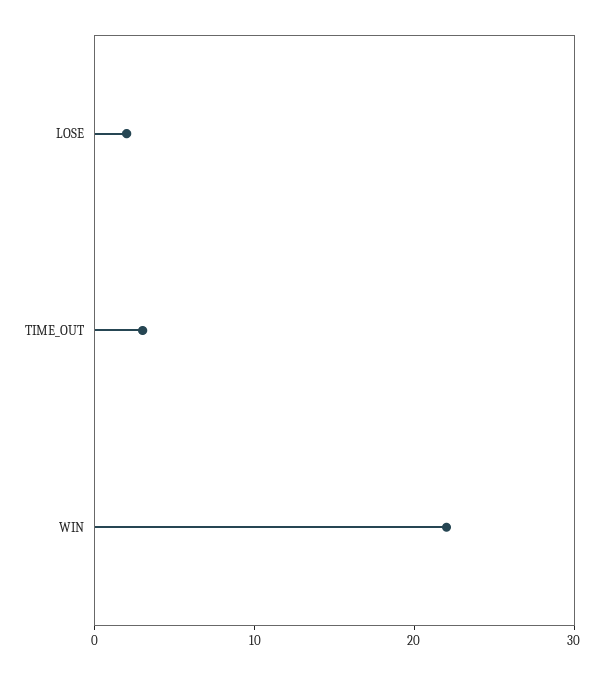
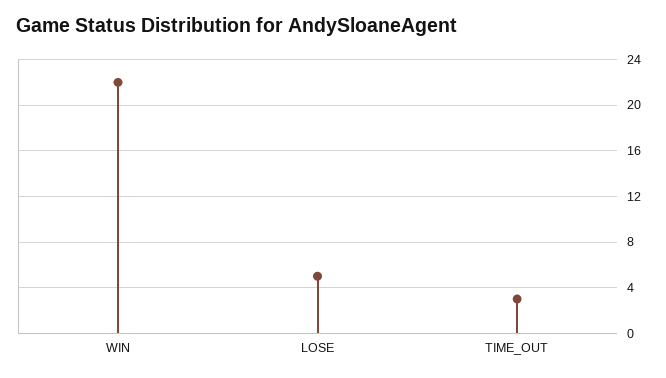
  {
-   "LOSE": 2,
+   "LOSE": 5,
    "TIME_OUT": 3,
    "WIN": 22
  }

